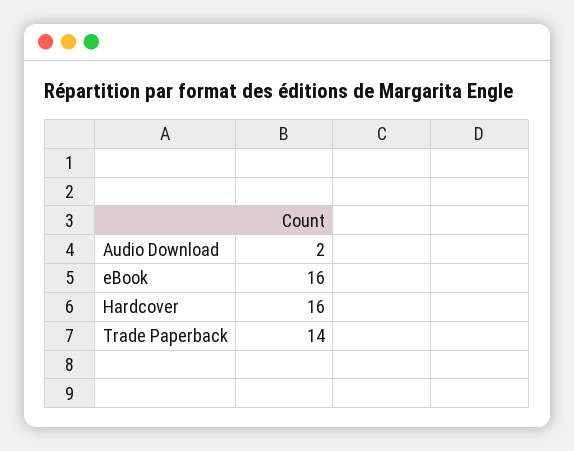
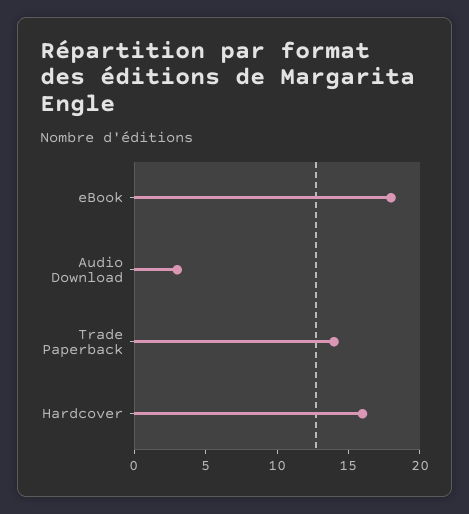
  {
-   "Audio Download": 2,
+   "Audio Download": 3,
-   "eBook": 16,
+   "eBook": 18,
    "Hardcover": 16,
    "Trade Paperback": 14
  }

